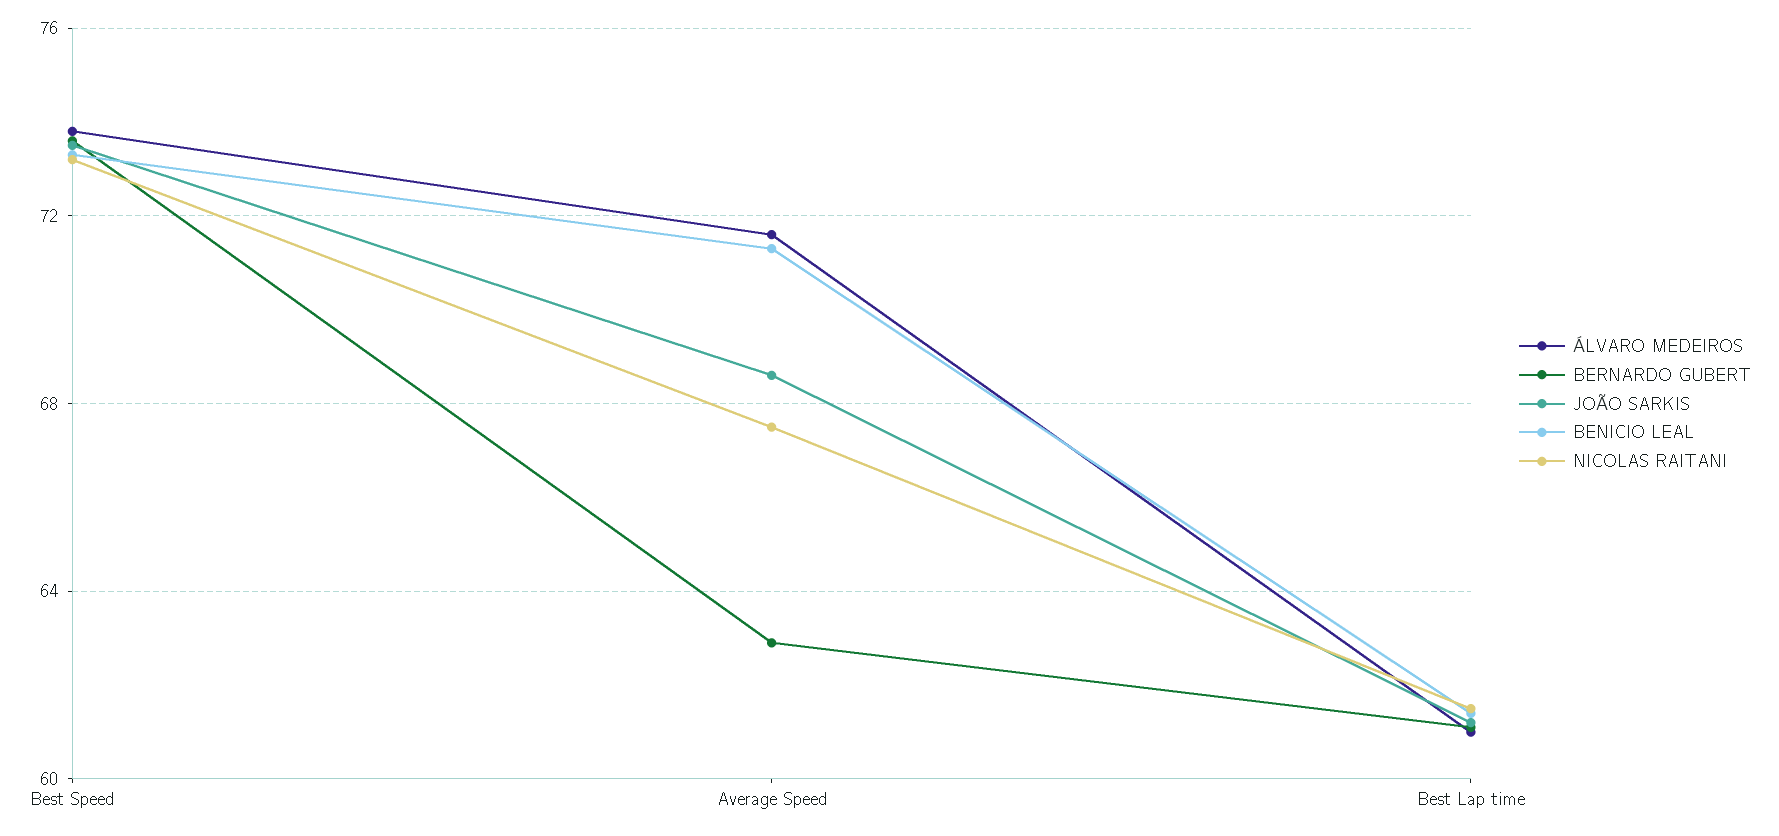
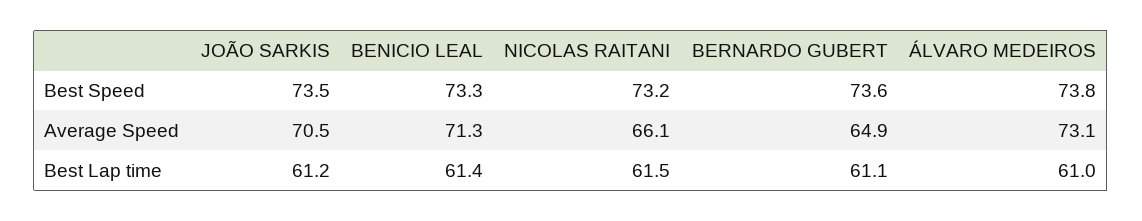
  {
    "ÁLVARO MEDEIROS": {
      "Best Speed": 73.8,
-     "Average Speed": 71.5,
+     "Average Speed": 73.1,
      "Best Lap time": 61
    },
    "BERNARDO GUBERT": {
      "Best Speed": 73.6,
-     "Average Speed": 63,
+     "Average Speed": 64.9,
      "Best Lap time": 61.1
    },
    "JOÃO SARKIS": {
      "Best Speed": 73.5,
-     "Average Speed": 68.5,
+     "Average Speed": 70.5,
      "Best Lap time": 61.2
    },
    "BENICIO LEAL": {
      "Best Speed": 73.3,
      "Average Speed": 71.3,
      "Best Lap time": 61.4
    },
    "NICOLAS RAITANI": {
      "Best Speed": 73.2,
-     "Average Speed": 67.5,
+     "Average Speed": 66.1,
      "Best Lap time": 61.5
    }
  }

